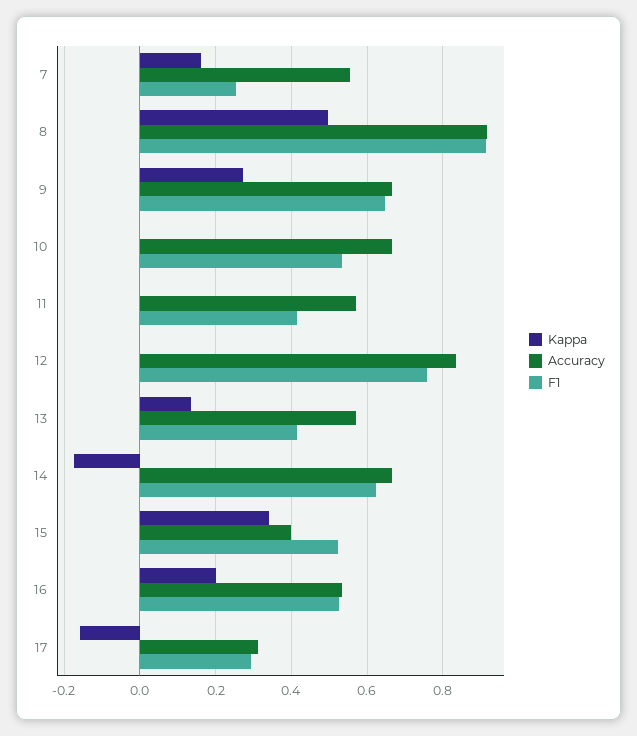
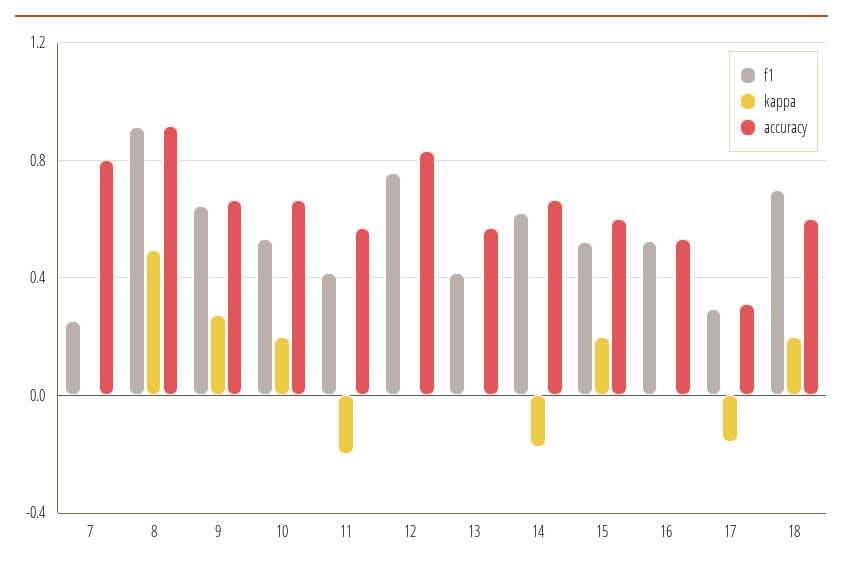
  {
    "Kappa": {
-     "7": 0.16,
+     "7": 0,
      "8": 0.5,
      "9": 0.28,
-     "10": 0,
+     "10": 0.2,
-     "11": 0,
+     "11": -0.2,
      "12": 0,
-     "13": 0.14,
+     "13": 0,
      "14": -0.18,
-     "15": 0.34,
+     "15": 0.2,
-     "16": 0.2,
+     "16": 0,
-     "17": -0.16
+     "17": -0.16,
+     "18": 0.2
    },
    "Accuracy": {
-     "7": 0.56,
+     "7": 0.8,
      "8": 0.92,
      "9": 0.66,
      "10": 0.66,
      "11": 0.58,
      "12": 0.84,
      "13": 0.58,
      "14": 0.66,
-     "15": 0.4,
+     "15": 0.6,
      "16": 0.54,
-     "17": 0.32
+     "17": 0.32,
+     "18": 0.6
    },
    "F1": {
      "7": 0.26,
      "8": 0.92,
      "9": 0.64,
      "10": 0.54,
      "11": 0.42,
      "12": 0.76,
      "13": 0.42,
      "14": 0.62,
      "15": 0.52,
      "16": 0.52,
-     "17": 0.3
+     "17": 0.3,
+     "18": 0.7
    }
  }

